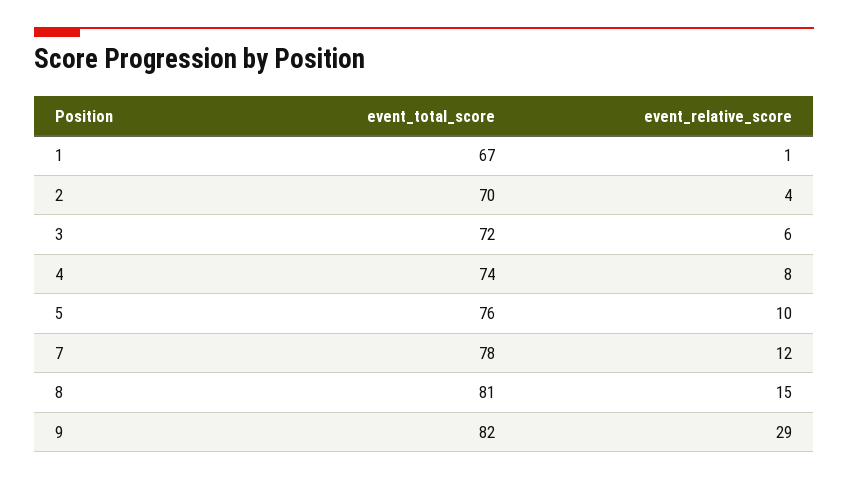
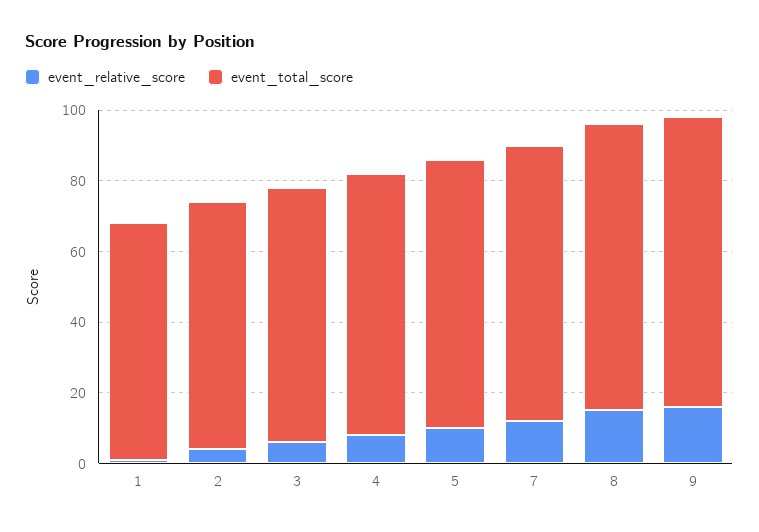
  {
    "event_total_score": {
      "1": 67,
      "2": 70,
      "3": 72,
      "4": 74,
      "5": 76,
      "7": 78,
      "8": 81,
      "9": 82
    },
    "event_relative_score": {
      "1": 1,
      "2": 4,
      "3": 6,
      "4": 8,
      "5": 10,
      "7": 12,
      "8": 15,
-     "9": 29
+     "9": 15
    }
  }

